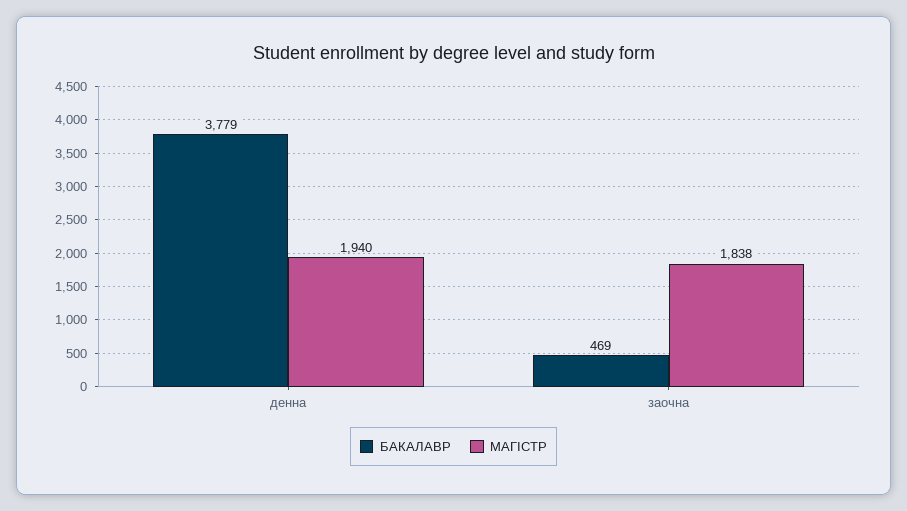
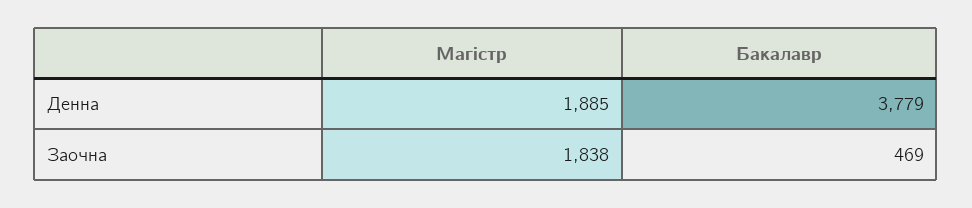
  {
    "БАКАЛАВР": {
      "денна": 3779,
      "заочна": 469
    },
    "МАГІСТР": {
-     "денна": 1940,
+     "денна": 1885,
      "заочна": 1838
    }
  }

